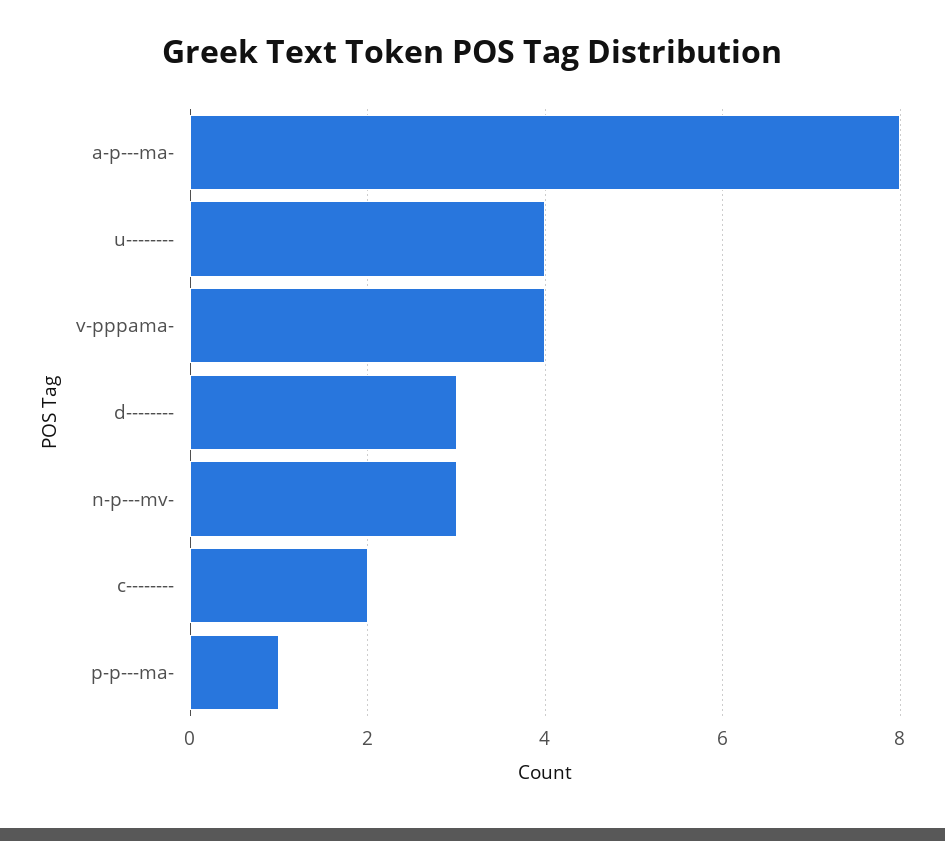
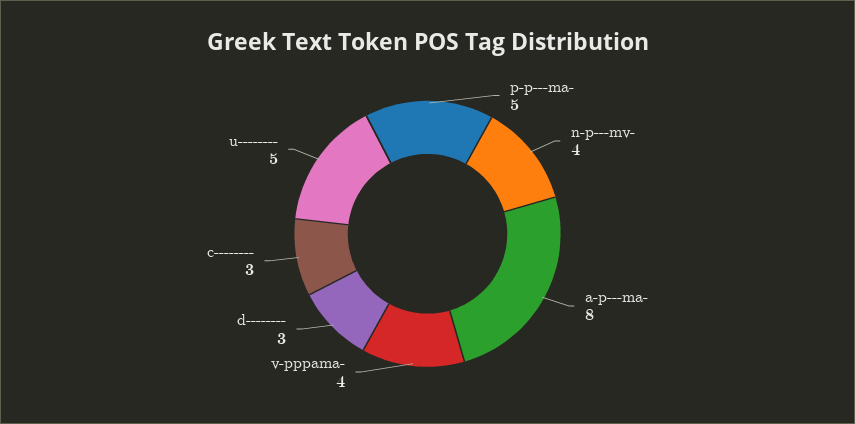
  {
    "a-p---ma-": 8,
-   "u--------": 4,
+   "u--------": 5,
    "v-pppama-": 4,
    "d--------": 3,
-   "n-p---mv-": 3,
+   "n-p---mv-": 4,
-   "c--------": 2,
+   "c--------": 3,
-   "p-p---ma-": 1
+   "p-p---ma-": 5
  }

